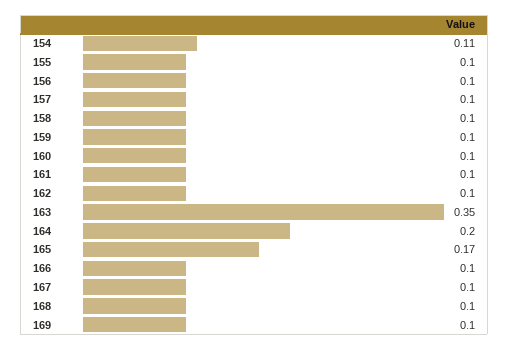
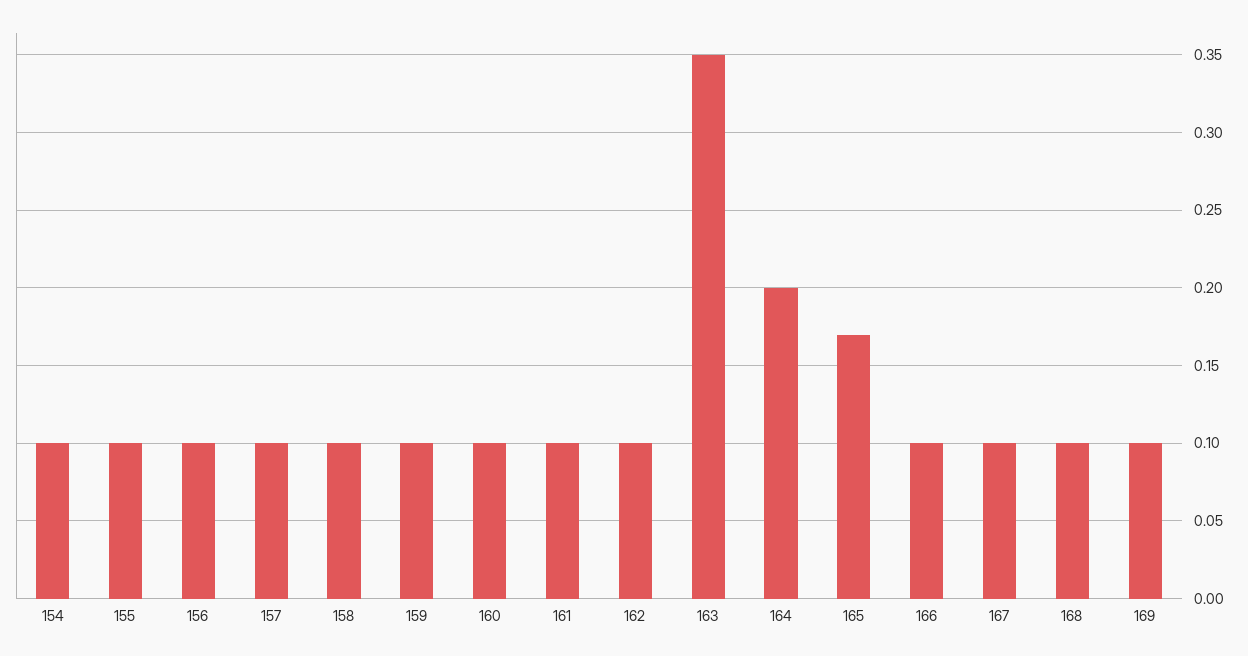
  {
-   "154": 0.11,
+   "154": 0.1,
    "155": 0.1,
    "156": 0.1,
    "157": 0.1,
    "158": 0.1,
    "159": 0.1,
    "160": 0.1,
    "161": 0.1,
    "162": 0.1,
    "163": 0.35,
    "164": 0.2,
    "165": 0.17,
    "166": 0.1,
    "167": 0.1,
    "168": 0.1,
    "169": 0.1
  }

